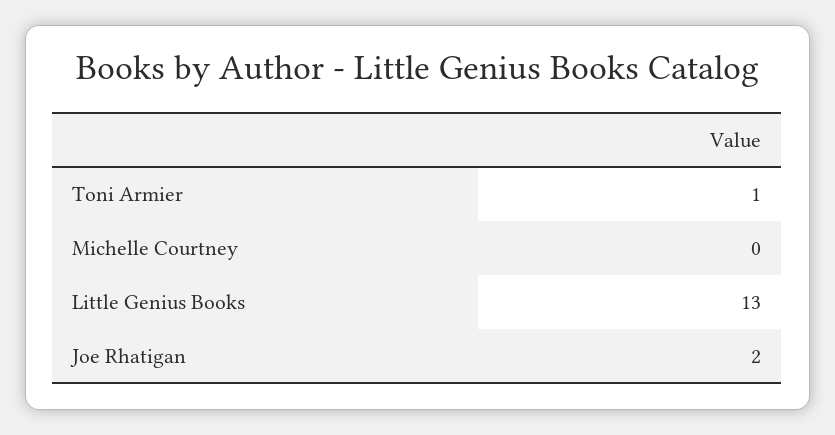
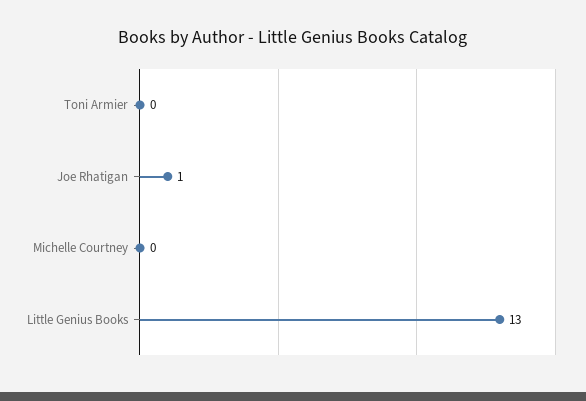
  {
-   "Toni Armier": 1,
+   "Toni Armier": 0,
    "Michelle Courtney": 0,
    "Little Genius Books": 13,
-   "Joe Rhatigan": 2
+   "Joe Rhatigan": 1
  }

